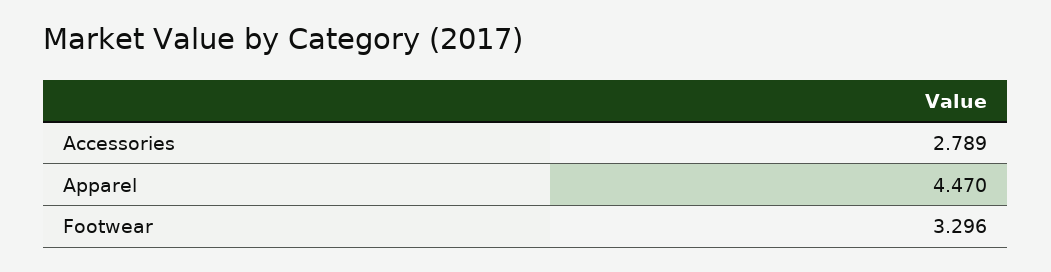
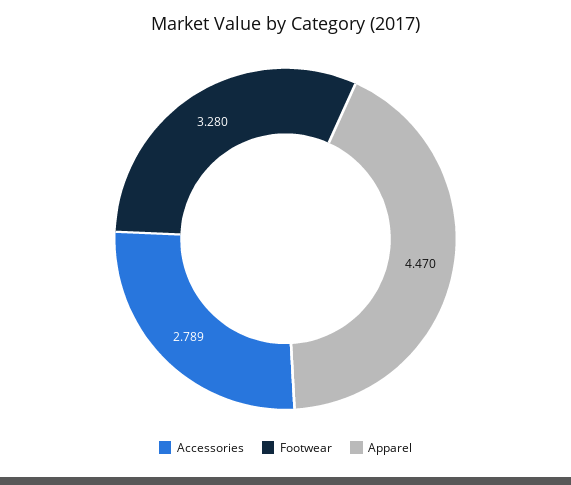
  {
    "Accessories": 2.789,
    "Apparel": 4.47,
-   "Footwear": 3.296
+   "Footwear": 3.28
  }

